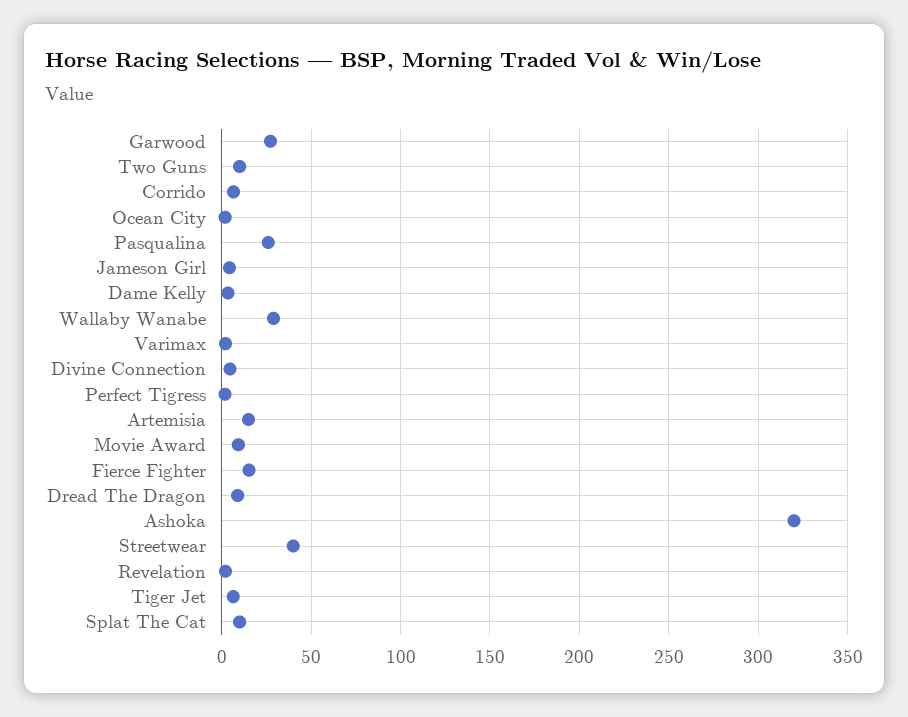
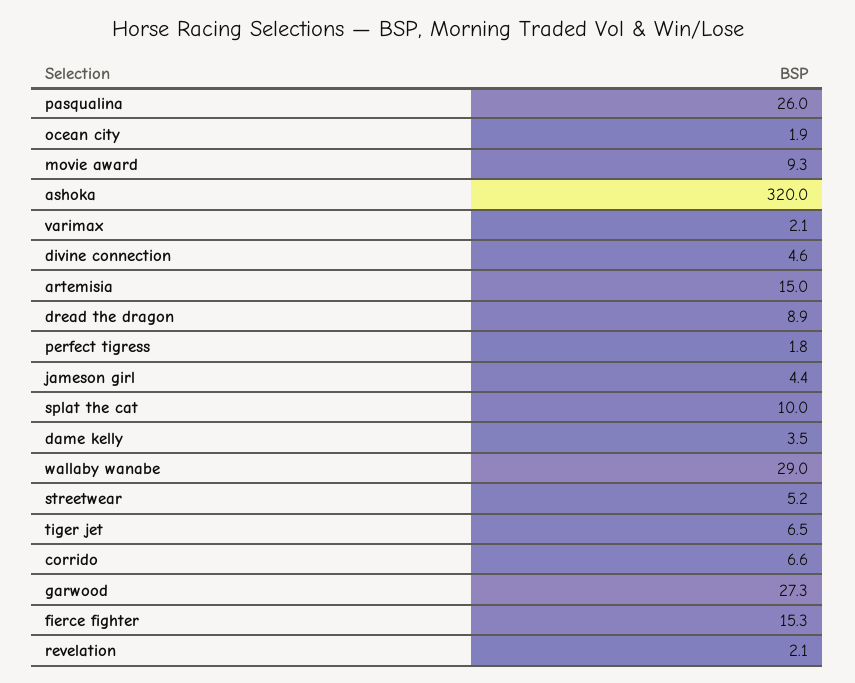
  {
    "Garwood": 27.3,
-   "Two Guns": 10,
    "Corrido": 6.6,
    "Ocean City": 1.9,
    "Pasqualina": 26,
    "Jameson Girl": 4.4,
    "Dame Kelly": 3.5,
    "Wallaby Wanabe": 29,
    "Varimax": 2.1,
    "Divine Connection": 4.6,
    "Perfect Tigress": 1.8,
    "Artemisia": 15,
    "Movie Award": 9.3,
    "Fierce Fighter": 15.3,
    "Dread The Dragon": 8.9,
    "Ashoka": 320,
-   "Streetwear": 40,
+   "Streetwear": 5.2,
    "Revelation": 2.1,
    "Tiger Jet": 6.5,
    "Splat The Cat": 10
  }

